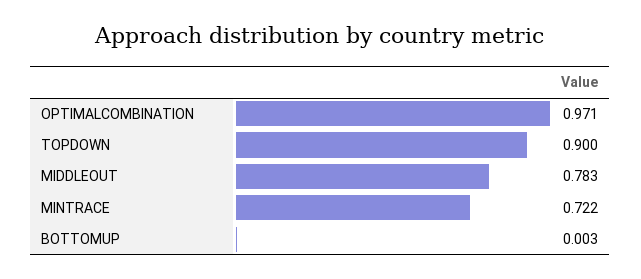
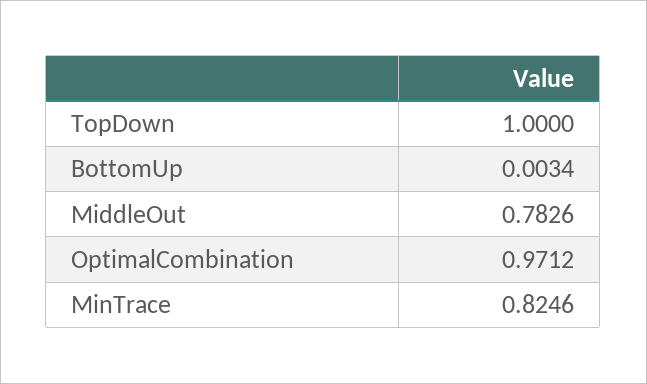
  {
    "OPTIMALCOMBINATION": 0.9712,
-   "TOPDOWN": 0.9,
+   "TOPDOWN": 1,
    "MIDDLEOUT": 0.7826,
-   "MINTRACE": 0.722,
+   "MINTRACE": 0.8246,
    "BOTTOMUP": 0.0034
  }

